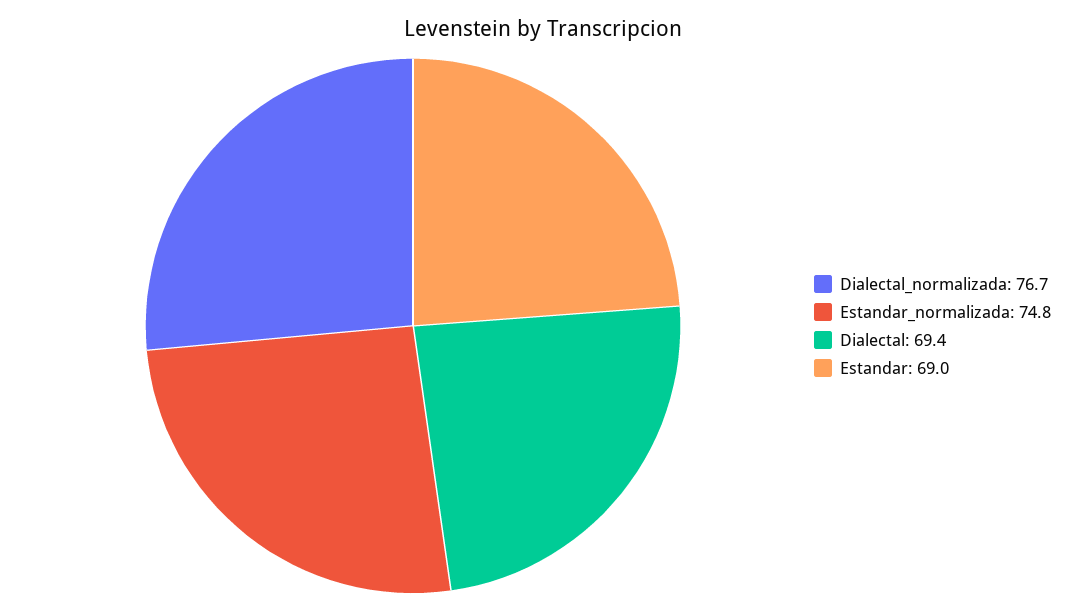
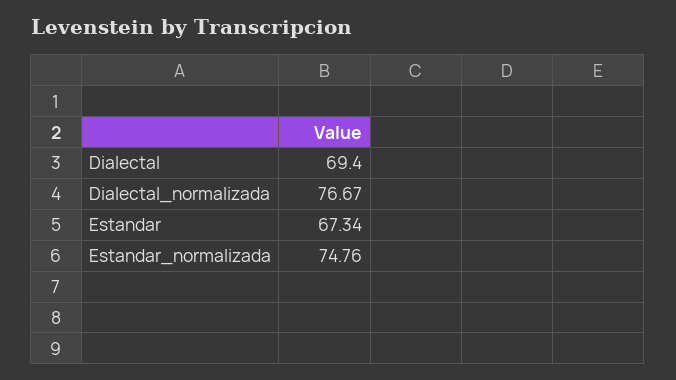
  {
    "Dialectal_normalizada": 76.67,
    "Estandar_normalizada": 74.76,
    "Dialectal": 69.4,
-   "Estandar": 69
+   "Estandar": 67.34
  }

